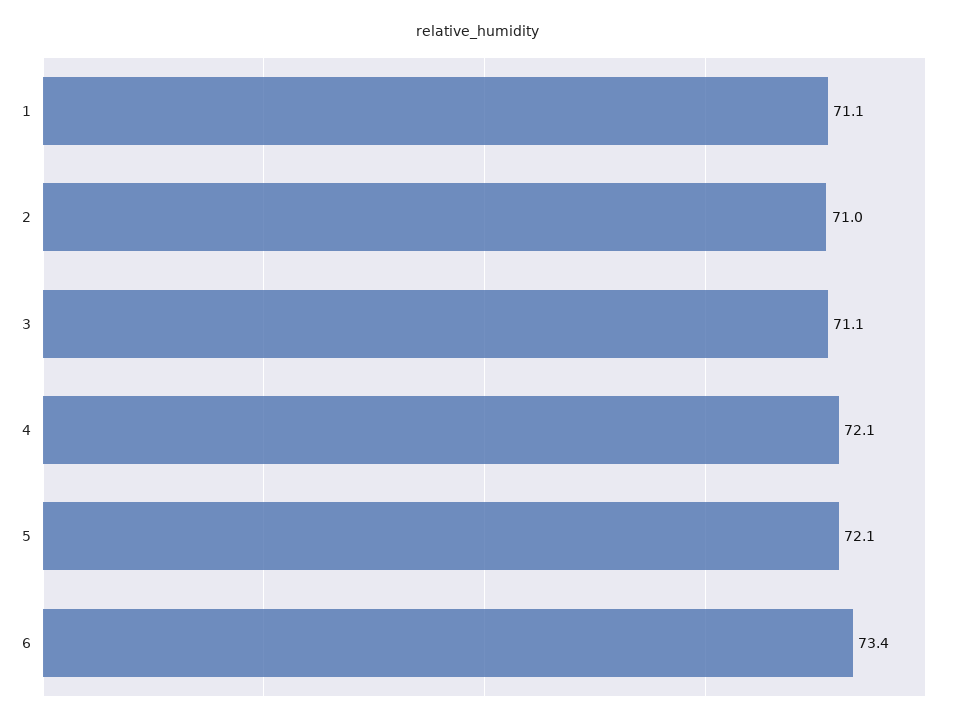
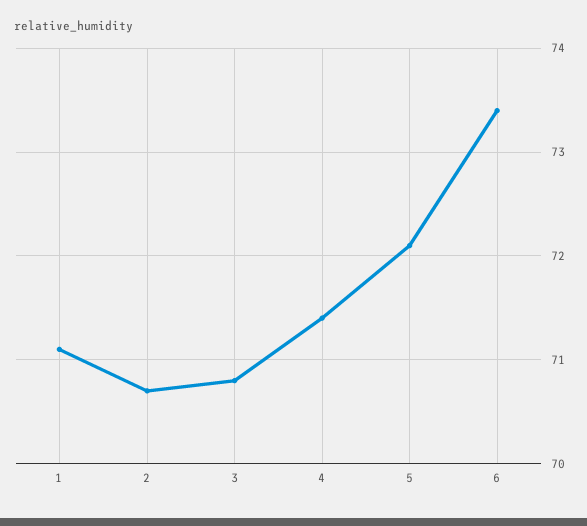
  {
    "1": 71.1,
-   "2": 71,
+   "2": 70.7,
-   "3": 71.1,
+   "3": 70.8,
-   "4": 72.1,
+   "4": 71.4,
    "5": 72.1,
    "6": 73.4
  }

